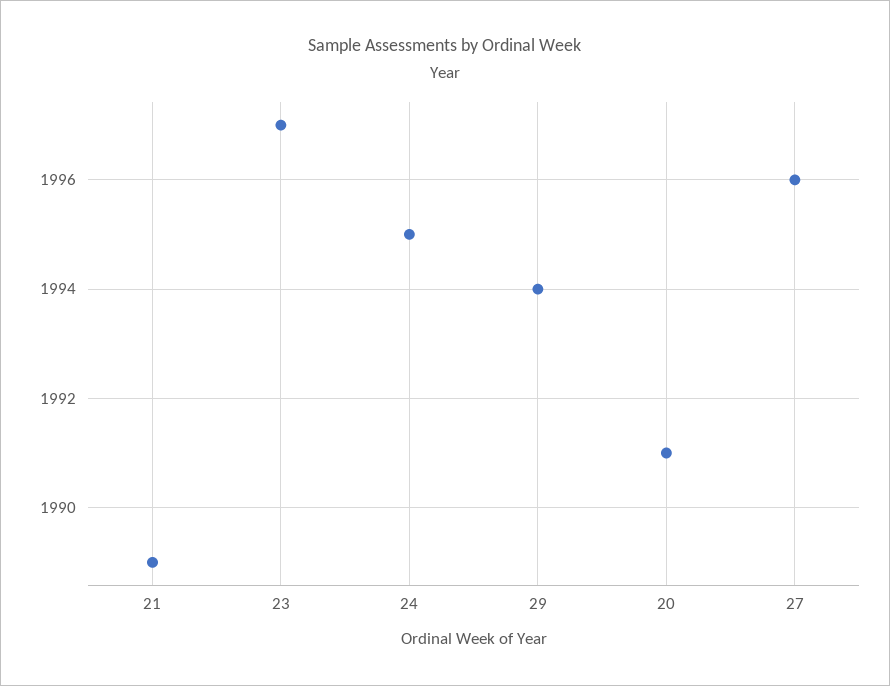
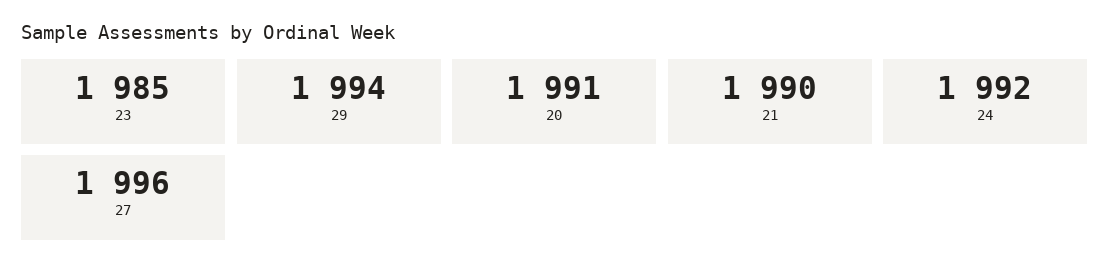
  {
-   "21": 1989,
+   "21": 1990,
-   "23": 1997,
+   "23": 1985,
-   "24": 1995,
+   "24": 1992,
    "29": 1994,
    "20": 1991,
    "27": 1996
  }

